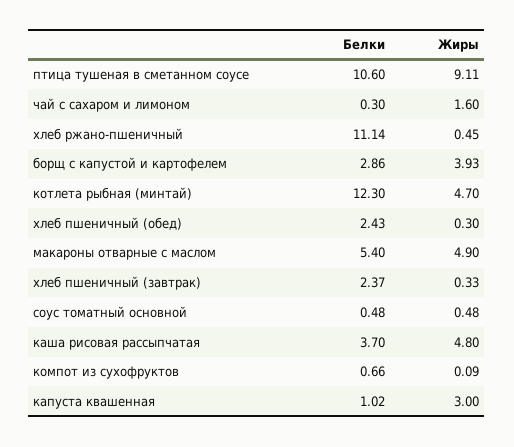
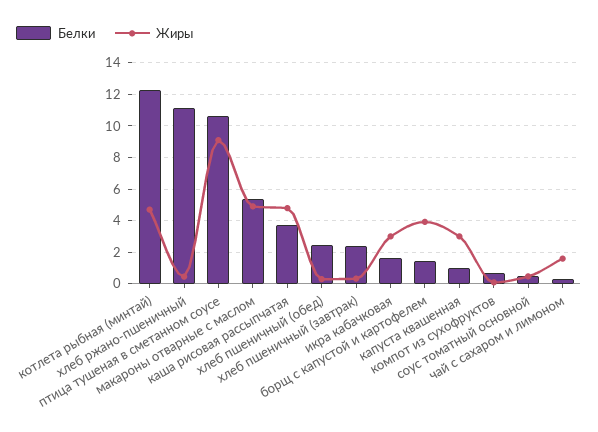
  {
    "Белки": {
      "птица тушеная в сметанном соусе": 10.6,
      "чай с сахаром и лимоном": 0.3,
      "хлеб ржано-пшеничный": 11.14,
-     "борщ с капустой и картофелем": 2.86,
+     "борщ с капустой и картофелем": 1.5,
      "котлета рыбная (минтай)": 12.3,
      "хлеб пшеничный (обед)": 2.43,
      "макароны отварные с маслом": 5.4,
      "хлеб пшеничный (завтрак)": 2.37,
      "соус томатный основной": 0.48,
      "каша рисовая рассыпчатая": 3.7,
      "компот из сухофруктов": 0.66,
-     "капуста квашенная": 1.02
+     "капуста квашенная": 1.02,
+     "икра кабачковая": 1.5
    },
    "Жиры": {
      "птица тушеная в сметанном соусе": 9.11,
      "чай с сахаром и лимоном": 1.6,
      "хлеб ржано-пшеничный": 0.45,
      "борщ с капустой и картофелем": 3.93,
      "котлета рыбная (минтай)": 4.7,
      "хлеб пшеничный (обед)": 0.3,
      "макароны отварные с маслом": 4.9,
      "хлеб пшеничный (завтрак)": 0.33,
      "соус томатный основной": 0.48,
      "каша рисовая рассыпчатая": 4.8,
      "компот из сухофруктов": 0.09,
-     "капуста квашенная": 3
+     "капуста квашенная": 3,
+     "икра кабачковая": 3
    }
  }

